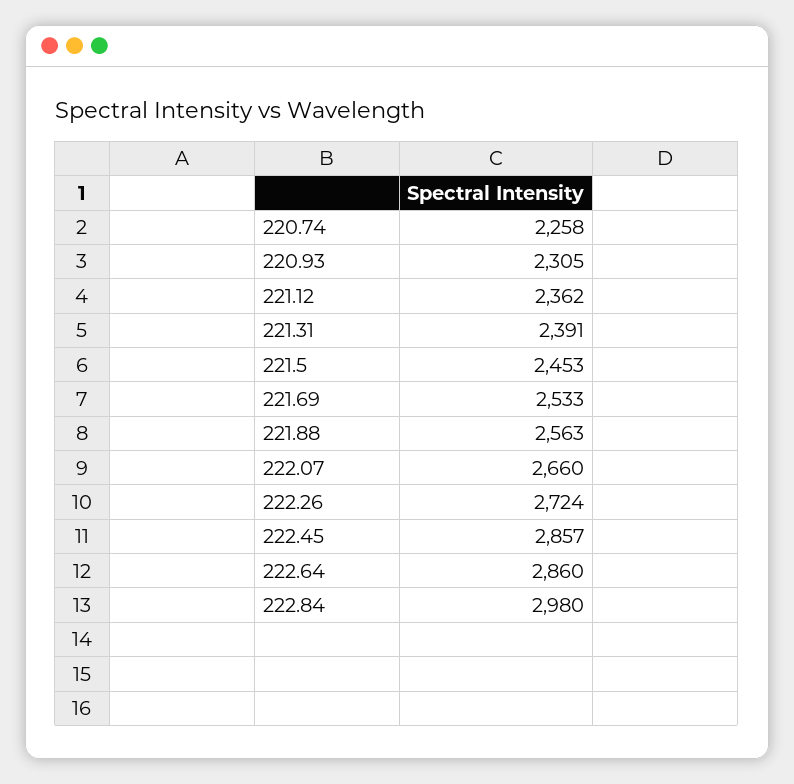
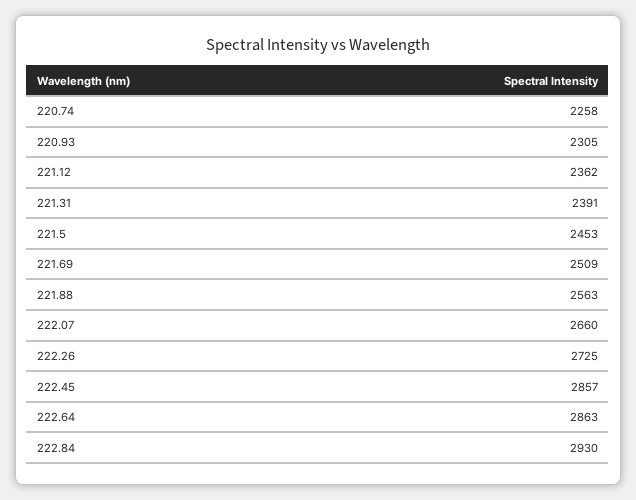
  {
    "220.74": 2258,
    "220.93": 2305,
    "221.12": 2362,
    "221.31": 2391,
    "221.5": 2453,
-   "221.69": 2533,
+   "221.69": 2509,
    "221.88": 2563,
    "222.07": 2660,
-   "222.26": 2724,
+   "222.26": 2725,
    "222.45": 2857,
-   "222.64": 2860,
+   "222.64": 2863,
-   "222.84": 2980
+   "222.84": 2930
  }

